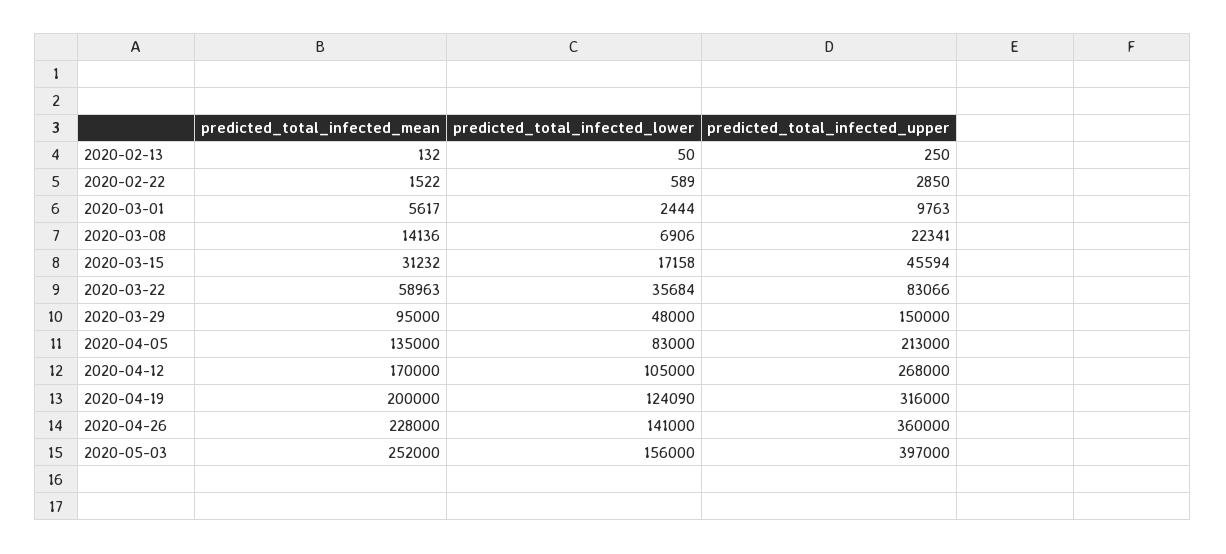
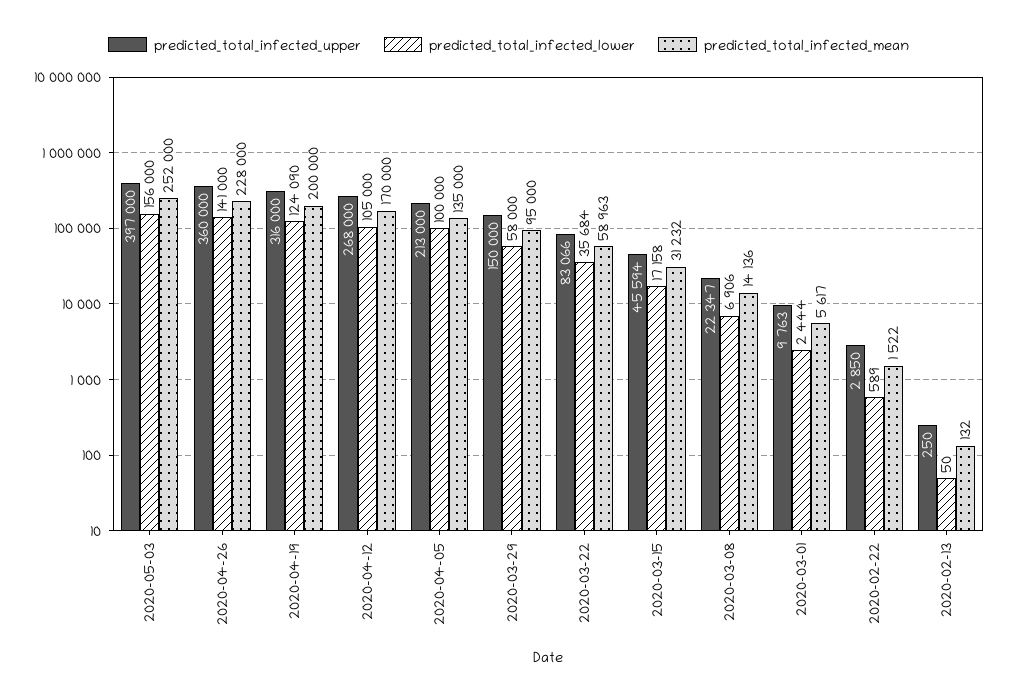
  {
    "predicted_total_infected_mean": {
      "2020-02-13": 132,
      "2020-02-22": 1522,
      "2020-03-01": 5617,
      "2020-03-08": 14136,
      "2020-03-15": 31232,
      "2020-03-22": 58963,
      "2020-03-29": 95000,
      "2020-04-05": 135000,
      "2020-04-12": 170000,
      "2020-04-19": 200000,
      "2020-04-26": 228000,
      "2020-05-03": 252000
    },
    "predicted_total_infected_lower": {
      "2020-02-13": 50,
      "2020-02-22": 589,
      "2020-03-01": 2444,
      "2020-03-08": 6906,
      "2020-03-15": 17158,
      "2020-03-22": 35684,
-     "2020-03-29": 48000,
+     "2020-03-29": 58000,
-     "2020-04-05": 83000,
+     "2020-04-05": 100000,
      "2020-04-12": 105000,
      "2020-04-19": 124090,
      "2020-04-26": 141000,
      "2020-05-03": 156000
    },
    "predicted_total_infected_upper": {
      "2020-02-13": 250,
      "2020-02-22": 2850,
      "2020-03-01": 9763,
-     "2020-03-08": 22341,
+     "2020-03-08": 22347,
      "2020-03-15": 45594,
      "2020-03-22": 83066,
      "2020-03-29": 150000,
      "2020-04-05": 213000,
      "2020-04-12": 268000,
      "2020-04-19": 316000,
      "2020-04-26": 360000,
      "2020-05-03": 397000
    }
  }

